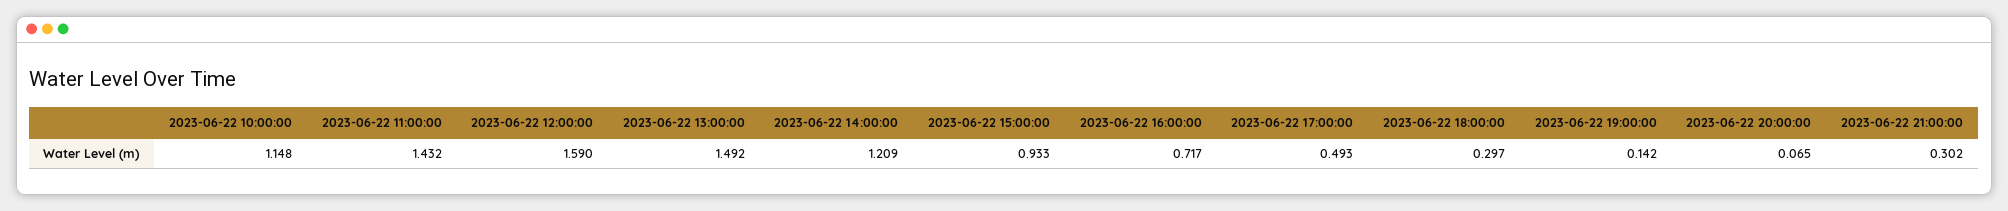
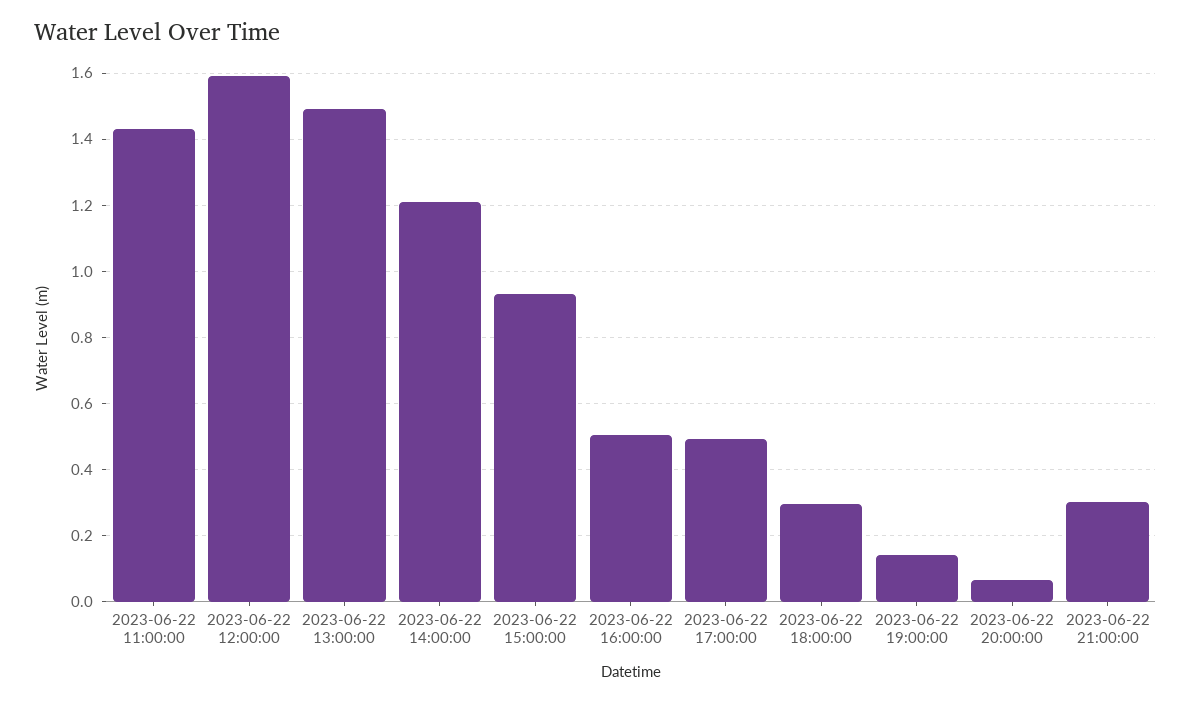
  {
-   "2023-06-22 10:00:00": 1.148,
    "2023-06-22 11:00:00": 1.432,
    "2023-06-22 12:00:00": 1.59,
    "2023-06-22 13:00:00": 1.492,
    "2023-06-22 14:00:00": 1.209,
    "2023-06-22 15:00:00": 0.933,
-   "2023-06-22 16:00:00": 0.717,
+   "2023-06-22 16:00:00": 0.5,
    "2023-06-22 17:00:00": 0.493,
    "2023-06-22 18:00:00": 0.297,
    "2023-06-22 19:00:00": 0.142,
    "2023-06-22 20:00:00": 0.065,
    "2023-06-22 21:00:00": 0.302
  }

